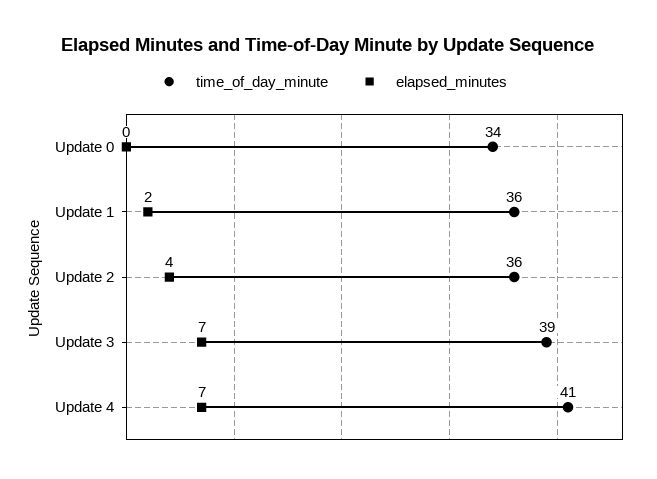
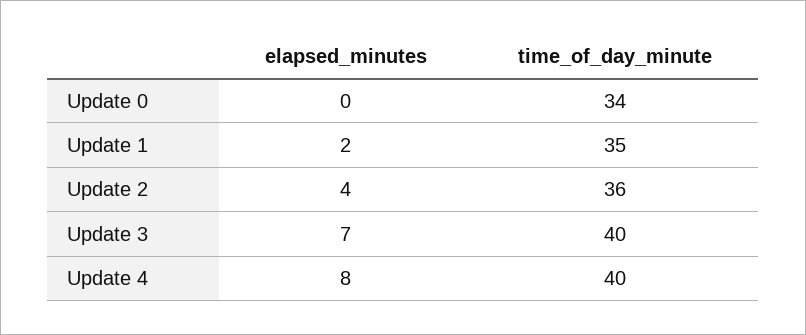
  {
    "time_of_day_minute": {
      "Update 0": 34,
-     "Update 1": 36,
+     "Update 1": 35,
      "Update 2": 36,
-     "Update 3": 39,
+     "Update 3": 40,
-     "Update 4": 41
+     "Update 4": 40
    },
    "elapsed_minutes": {
      "Update 0": 0,
      "Update 1": 2,
      "Update 2": 4,
      "Update 3": 7,
-     "Update 4": 7
+     "Update 4": 8
    }
  }

